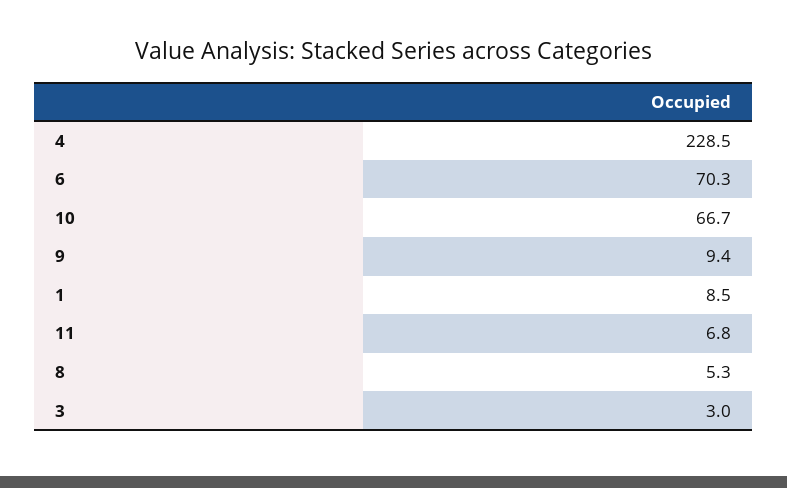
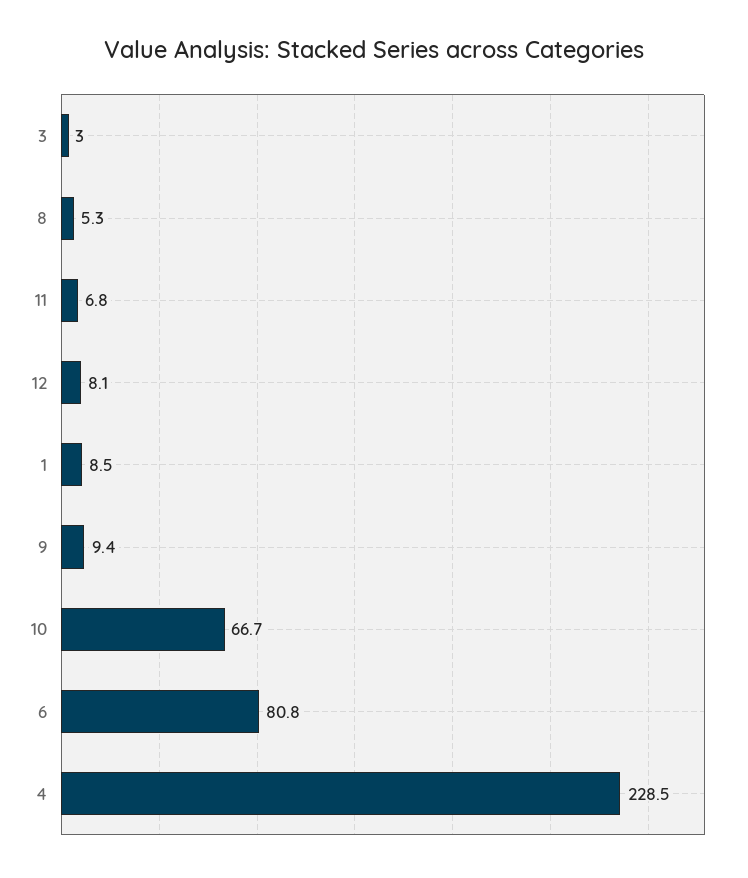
  {
    "4": 228.5,
-   "6": 70.3,
+   "6": 80.8,
    "10": 66.7,
    "9": 9.4,
    "1": 8.5,
    "11": 6.8,
    "8": 5.3,
-   "3": 3
+   "3": 3,
+   "12": 8.1
  }

